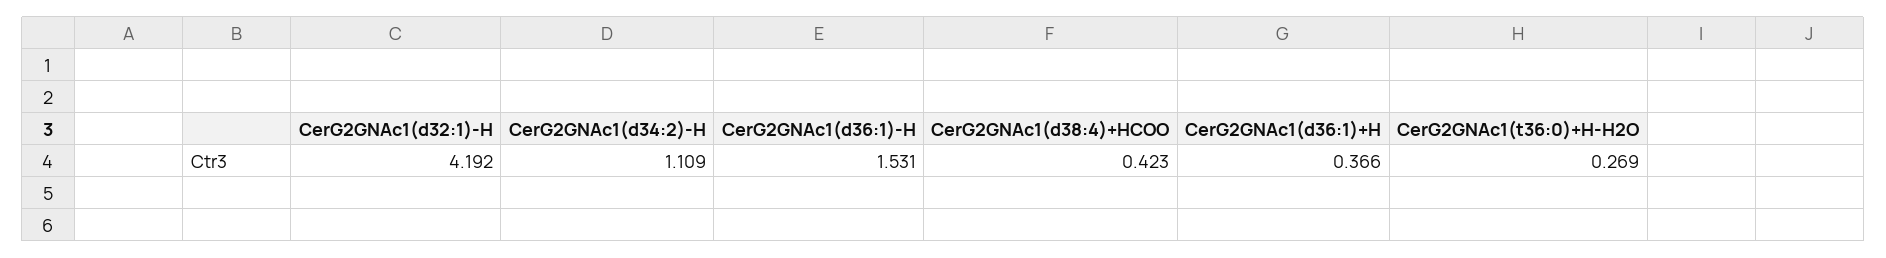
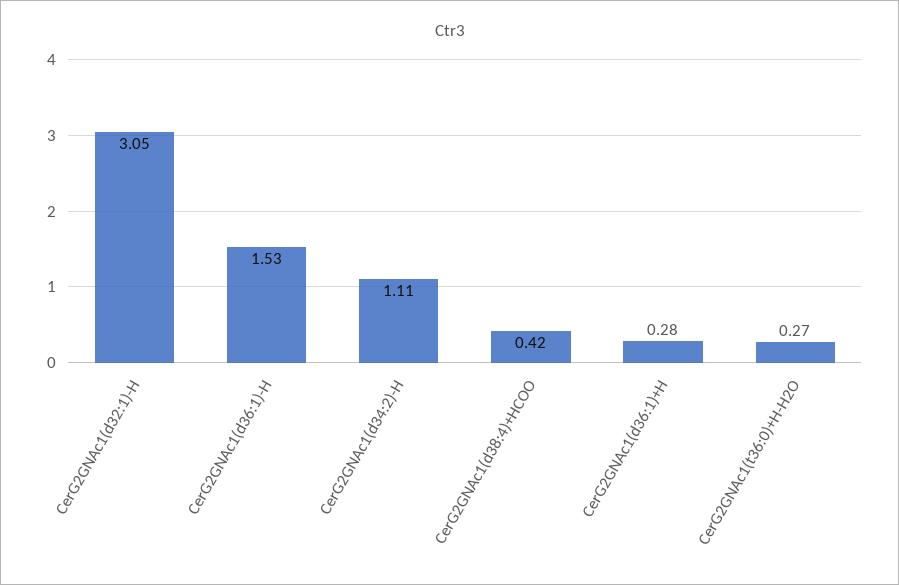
  {
-   "CerG2GNAc1(d32:1)-H": 4.192,
+   "CerG2GNAc1(d32:1)-H": 3.05,
    "CerG2GNAc1(d34:2)-H": 1.109,
    "CerG2GNAc1(d36:1)-H": 1.531,
    "CerG2GNAc1(d38:4)+HCOO": 0.423,
-   "CerG2GNAc1(d36:1)+H": 0.366,
+   "CerG2GNAc1(d36:1)+H": 0.28,
    "CerG2GNAc1(t36:0)+H-H2O": 0.269
  }

